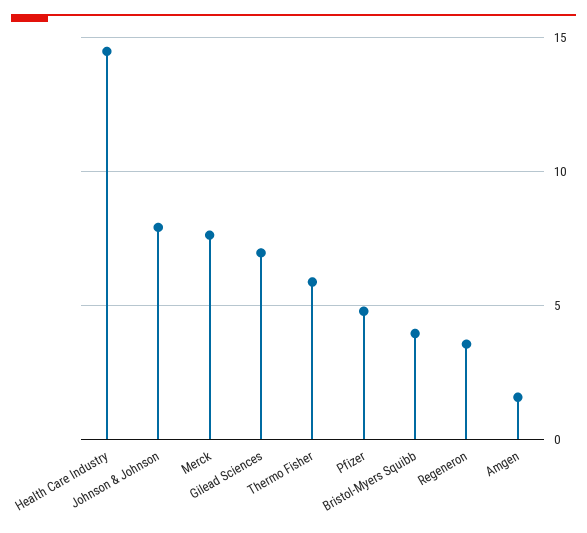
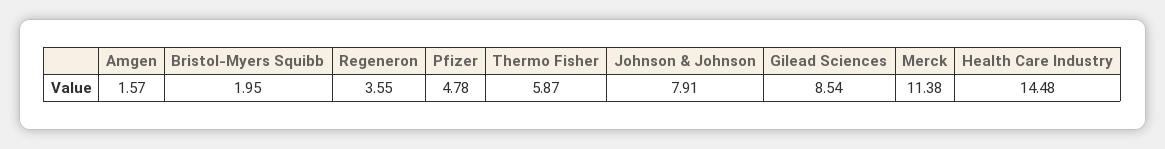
  {
    "Health Care Industry": 14.48,
    "Johnson & Johnson": 7.91,
-   "Merck": 7.5,
+   "Merck": 11.38,
-   "Gilead Sciences": 7,
+   "Gilead Sciences": 8.54,
    "Thermo Fisher": 5.87,
    "Pfizer": 4.78,
-   "Bristol-Myers Squibb": 4,
+   "Bristol-Myers Squibb": 1.95,
    "Regeneron": 3.55,
    "Amgen": 1.57
  }

